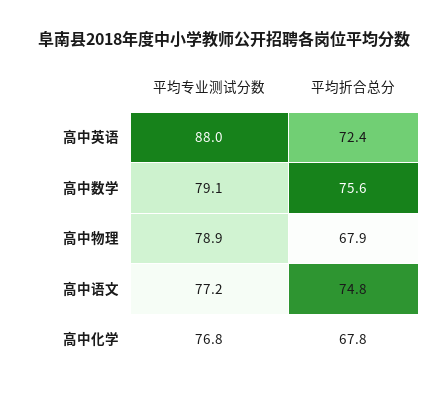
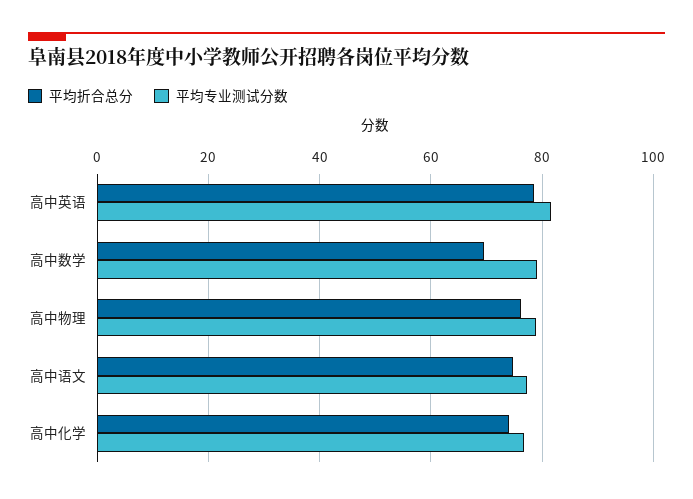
  {
    "平均专业测试分数": {
-     "高中英语": 88,
+     "高中英语": 82,
      "高中数学": 79.1,
      "高中物理": 78.9,
      "高中语文": 77.2,
      "高中化学": 76.8
    },
    "平均折合总分": {
-     "高中英语": 72.4,
+     "高中英语": 78,
-     "高中数学": 75.6,
+     "高中数学": 70,
-     "高中物理": 67.9,
+     "高中物理": 76,
      "高中语文": 74.8,
-     "高中化学": 67.8
+     "高中化学": 74
    }
  }

